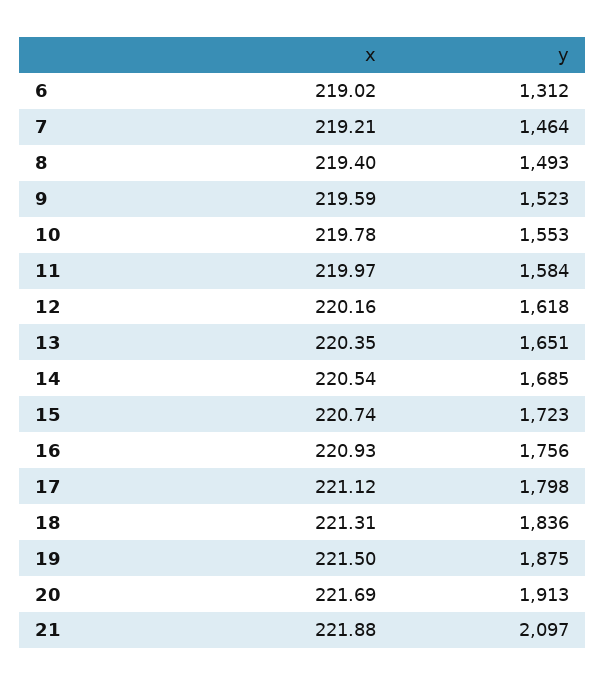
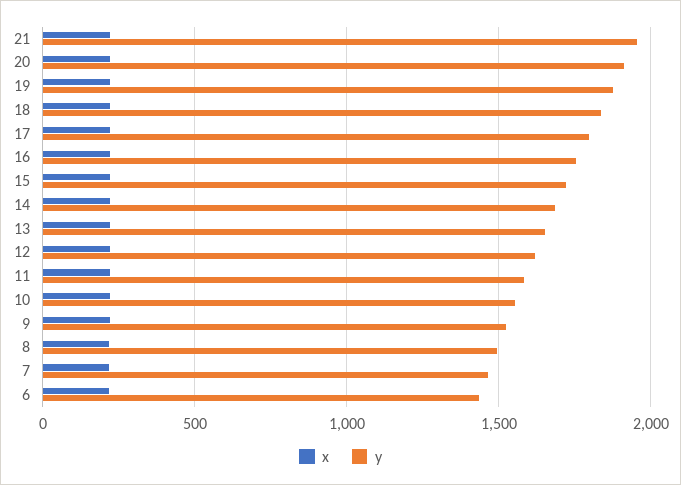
  {
    "x": {
      "6": 219.02,
      "7": 219.21,
      "8": 219.4,
      "9": 219.59,
      "10": 219.78,
      "11": 219.97,
      "12": 220.16,
      "13": 220.35,
      "14": 220.54,
      "15": 220.74,
      "16": 220.93,
      "17": 221.12,
      "18": 221.31,
      "19": 221.5,
      "20": 221.69,
      "21": 221.88
    },
    "y": {
-     "6": 1312,
+     "6": 1450,
      "7": 1464,
      "8": 1493,
      "9": 1523,
      "10": 1553,
      "11": 1584,
      "12": 1618,
      "13": 1651,
      "14": 1685,
      "15": 1723,
      "16": 1756,
      "17": 1798,
      "18": 1836,
      "19": 1875,
      "20": 1913,
-     "21": 2097
+     "21": 1950
    }
  }

